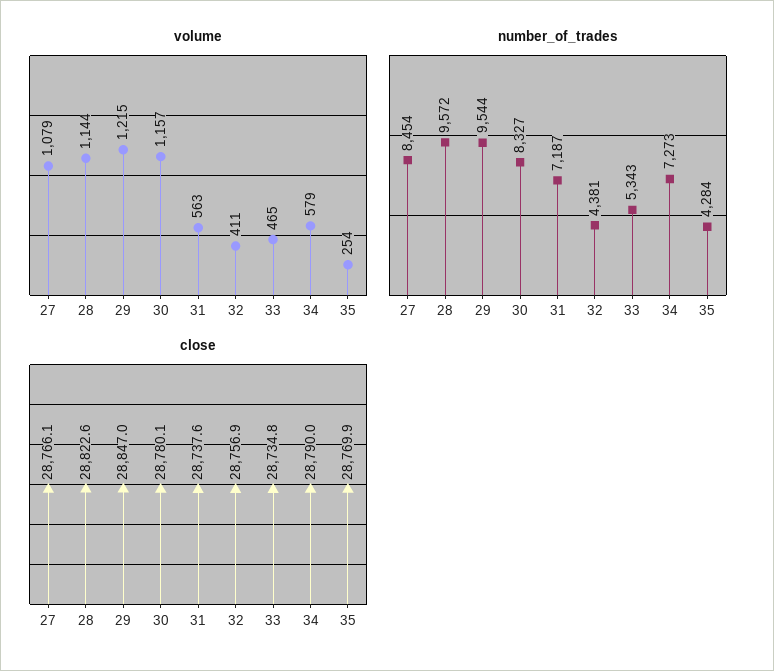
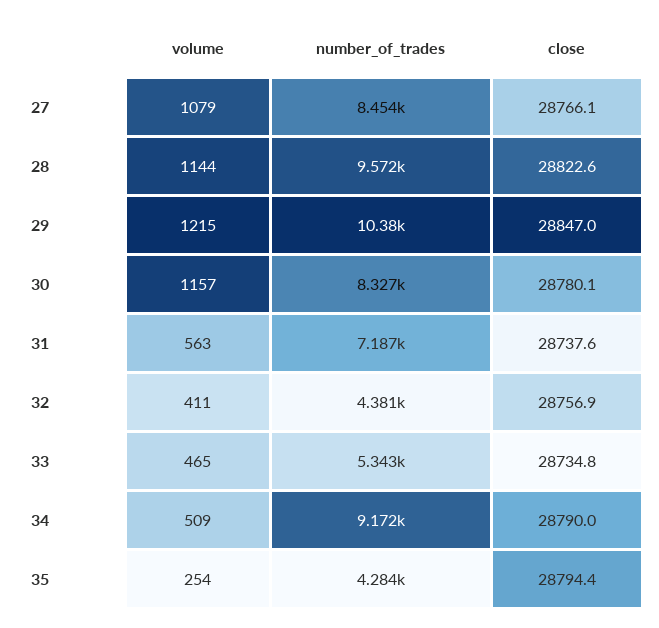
  {
    "volume": {
      "27": 1079,
      "28": 1144,
      "29": 1215,
      "30": 1157,
      "31": 563,
      "32": 411,
      "33": 465,
-     "34": 579,
+     "34": 509,
      "35": 254
    },
    "number_of_trades": {
      "27": 8454,
      "28": 9572,
-     "29": 9544,
+     "29": 10380,
      "30": 8327,
      "31": 7187,
      "32": 4381,
      "33": 5343,
-     "34": 7273,
+     "34": 9172,
      "35": 4284
    },
    "close": {
      "27": 28766.1,
      "28": 28822.6,
      "29": 28847,
      "30": 28780.1,
      "31": 28737.6,
      "32": 28756.9,
      "33": 28734.8,
      "34": 28790,
-     "35": 28769.9
+     "35": 28794.4
    }
  }

